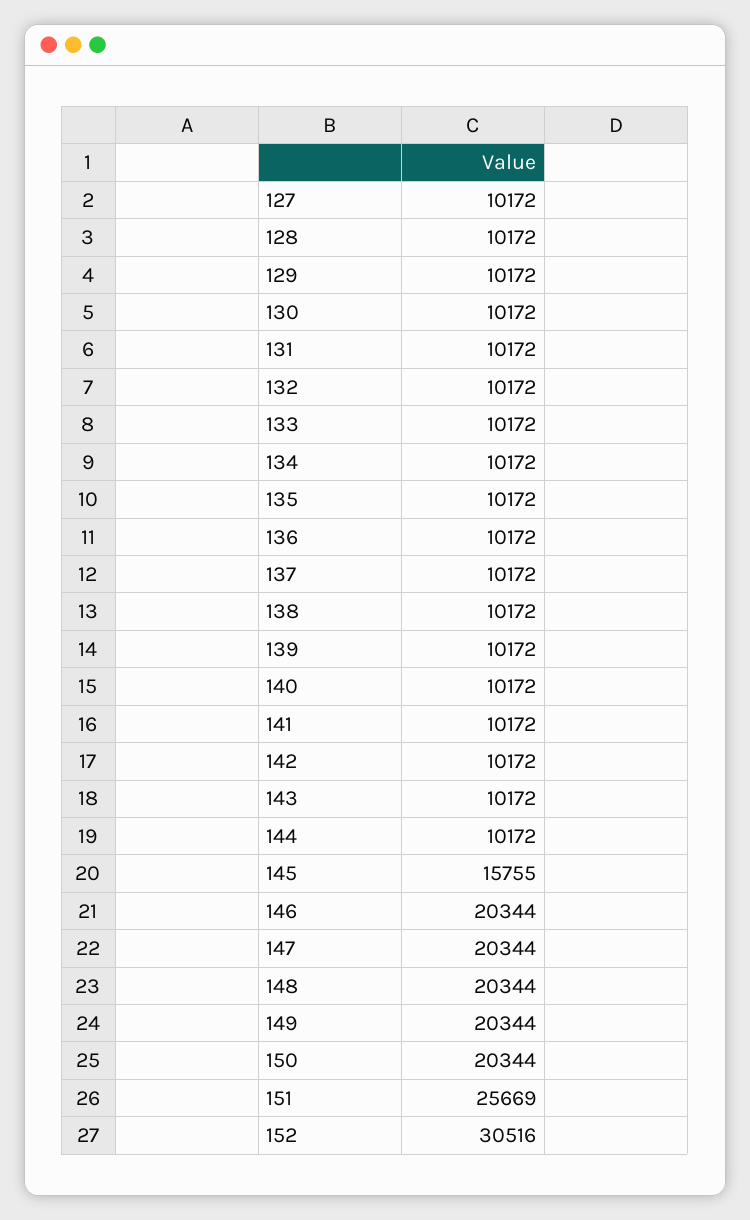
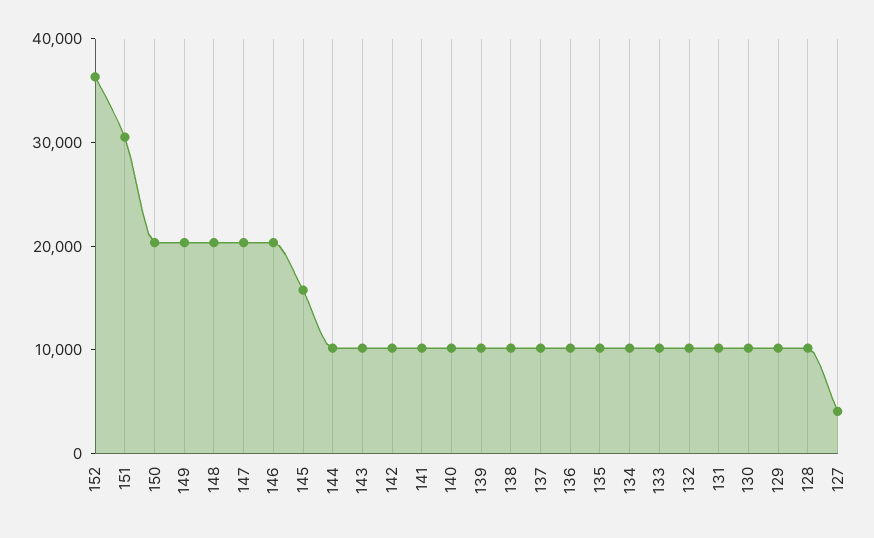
  {
-   "127": 10172,
+   "127": 4000,
    "128": 10172,
    "129": 10172,
    "130": 10172,
    "131": 10172,
    "132": 10172,
    "133": 10172,
    "134": 10172,
    "135": 10172,
    "136": 10172,
    "137": 10172,
    "138": 10172,
    "139": 10172,
    "140": 10172,
    "141": 10172,
    "142": 10172,
    "143": 10172,
    "144": 10172,
    "145": 15755,
    "146": 20344,
    "147": 20344,
    "148": 20344,
    "149": 20344,
    "150": 20344,
-   "151": 25669,
+   "151": 30000,
-   "152": 30516
+   "152": 36000
  }

